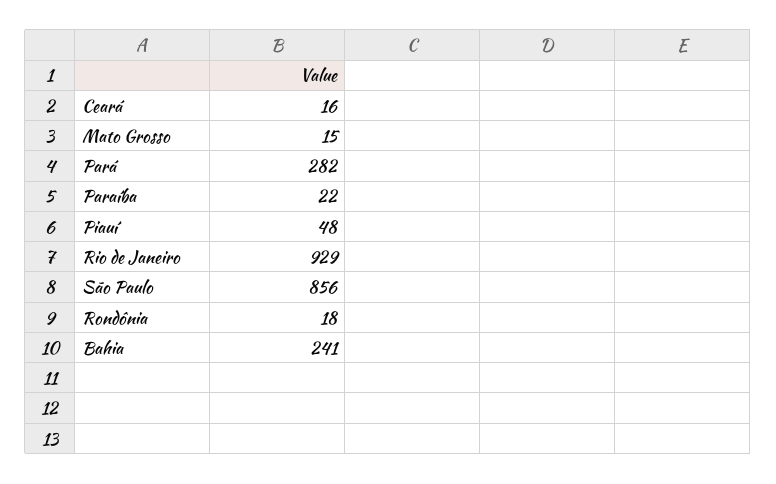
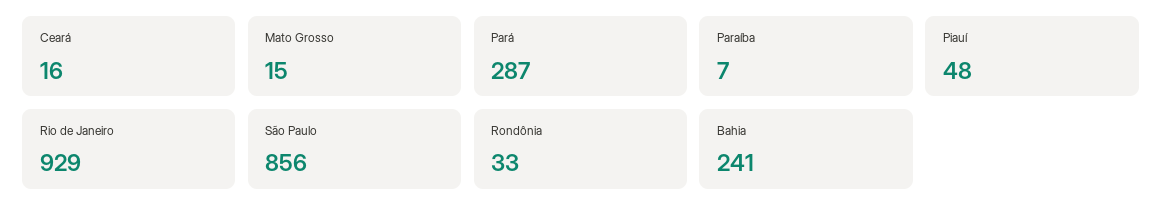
  {
    "Ceará": 16,
    "Mato Grosso": 15,
-   "Pará": 282,
+   "Pará": 287,
-   "Paraíba": 22,
+   "Paraíba": 7,
    "Piauí": 48,
    "Rio de Janeiro": 929,
    "São Paulo": 856,
-   "Rondônia": 18,
+   "Rondônia": 33,
    "Bahia": 241
  }

